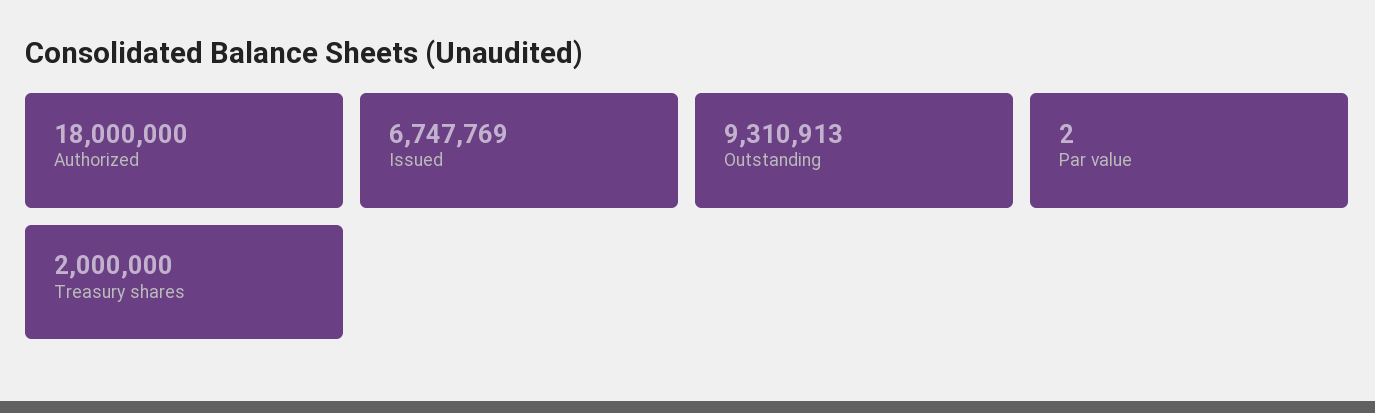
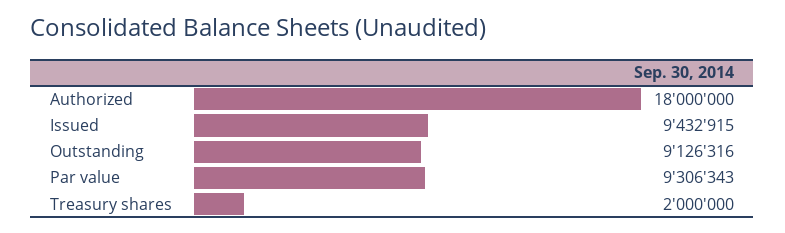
  {
    "Authorized": 18000000,
-   "Issued": 6747769,
+   "Issued": 9432915,
-   "Outstanding": 9310913,
+   "Outstanding": 9126316,
-   "Par value": 2,
+   "Par value": 9306343,
    "Treasury shares": 2000000
  }

